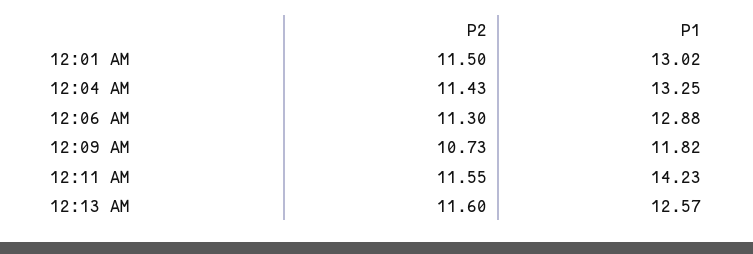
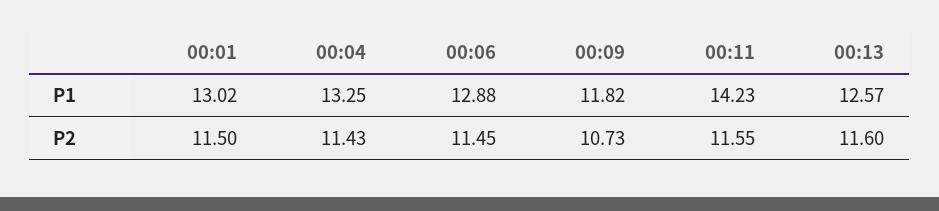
  {
    "P2": {
      "12:01 AM": 11.5,
      "12:04 AM": 11.43,
-     "12:06 AM": 11.3,
+     "12:06 AM": 11.45,
      "12:09 AM": 10.73,
      "12:11 AM": 11.55,
      "12:13 AM": 11.6
    },
    "P1": {
      "12:01 AM": 13.02,
      "12:04 AM": 13.25,
      "12:06 AM": 12.88,
      "12:09 AM": 11.82,
      "12:11 AM": 14.23,
      "12:13 AM": 12.57
    }
  }

